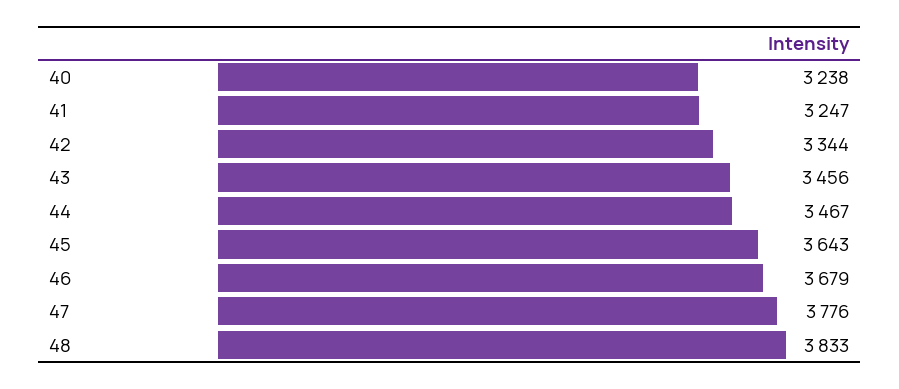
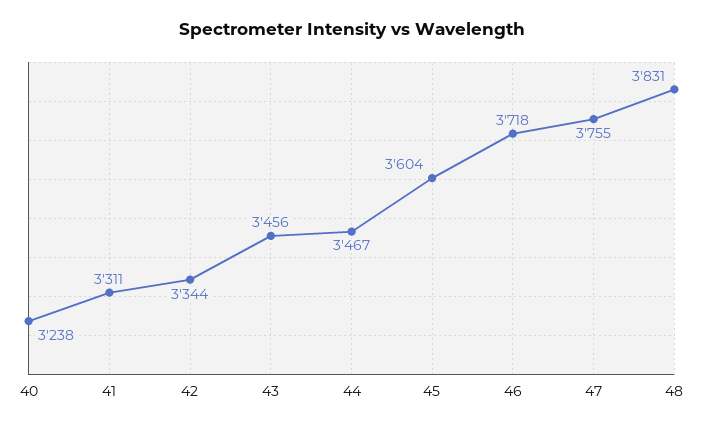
  {
    "40": 3238,
-   "41": 3247,
+   "41": 3311,
    "42": 3344,
    "43": 3456,
    "44": 3467,
-   "45": 3643,
+   "45": 3604,
-   "46": 3679,
+   "46": 3718,
-   "47": 3776,
+   "47": 3755,
-   "48": 3833
+   "48": 3831
  }

